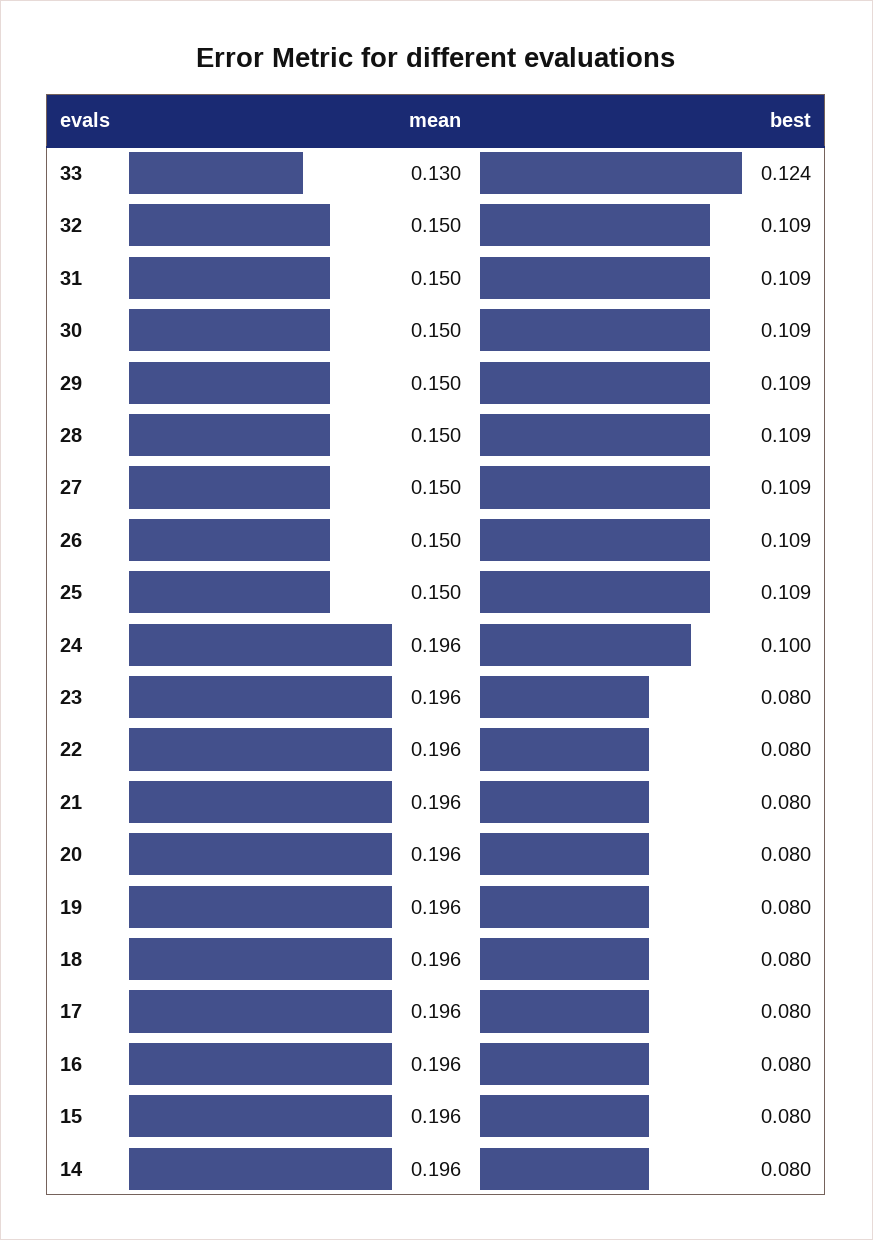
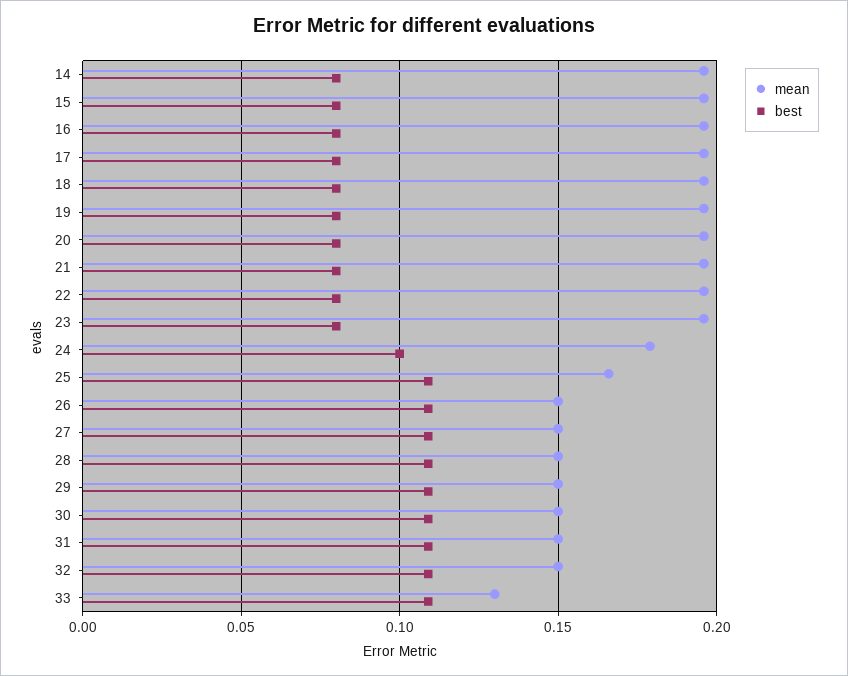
  {
    "mean": {
      "33": 0.13,
      "32": 0.15,
      "31": 0.15,
      "30": 0.15,
      "29": 0.15,
      "28": 0.15,
      "27": 0.15,
      "26": 0.15,
-     "25": 0.15,
+     "25": 0.165,
-     "24": 0.196,
+     "24": 0.18,
      "23": 0.196,
      "22": 0.196,
      "21": 0.196,
      "20": 0.196,
      "19": 0.196,
      "18": 0.196,
      "17": 0.196,
      "16": 0.196,
      "15": 0.196,
      "14": 0.196
    },
    "best": {
-     "33": 0.124,
+     "33": 0.11,
      "32": 0.109,
      "31": 0.109,
      "30": 0.109,
      "29": 0.109,
      "28": 0.109,
      "27": 0.109,
      "26": 0.109,
      "25": 0.109,
      "24": 0.1,
      "23": 0.08,
      "22": 0.08,
      "21": 0.08,
      "20": 0.08,
      "19": 0.08,
      "18": 0.08,
      "17": 0.08,
      "16": 0.08,
      "15": 0.08,
      "14": 0.08
    }
  }

